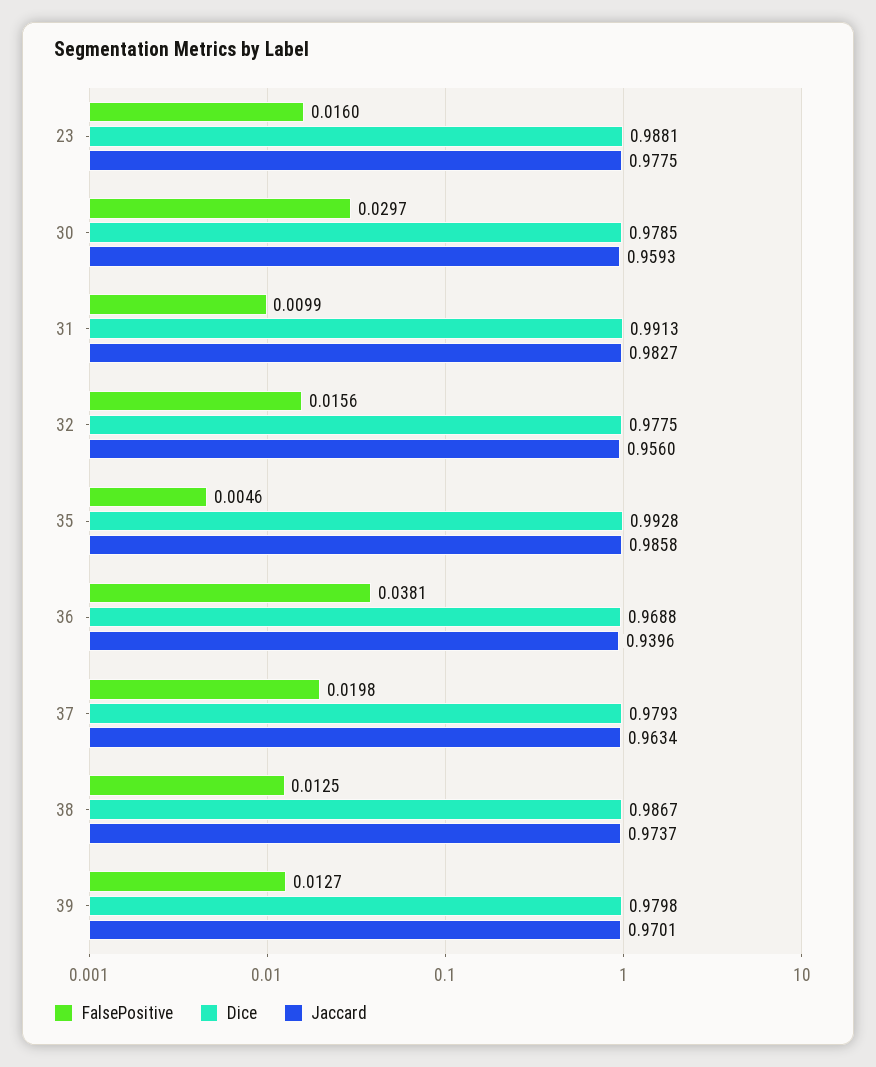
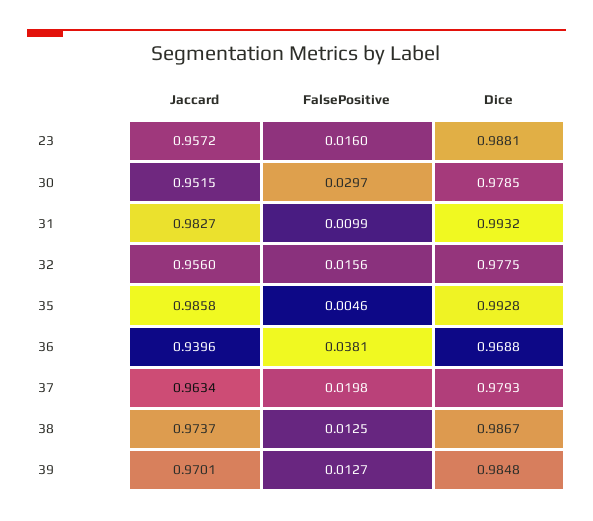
  {
    "FalsePositive": {
      "23": 0.016,
      "30": 0.0297,
      "31": 0.0099,
      "32": 0.0156,
      "35": 0.0046,
      "36": 0.0381,
      "37": 0.0198,
      "38": 0.0125,
      "39": 0.0127
    },
    "Dice": {
      "23": 0.9881,
      "30": 0.9785,
-     "31": 0.9913,
+     "31": 0.9932,
      "32": 0.9775,
      "35": 0.9928,
      "36": 0.9688,
      "37": 0.9793,
      "38": 0.9867,
-     "39": 0.9798
+     "39": 0.9848
    },
    "Jaccard": {
-     "23": 0.9775,
+     "23": 0.9572,
-     "30": 0.9593,
+     "30": 0.9515,
      "31": 0.9827,
      "32": 0.956,
      "35": 0.9858,
      "36": 0.9396,
      "37": 0.9634,
      "38": 0.9737,
      "39": 0.9701
    }
  }

